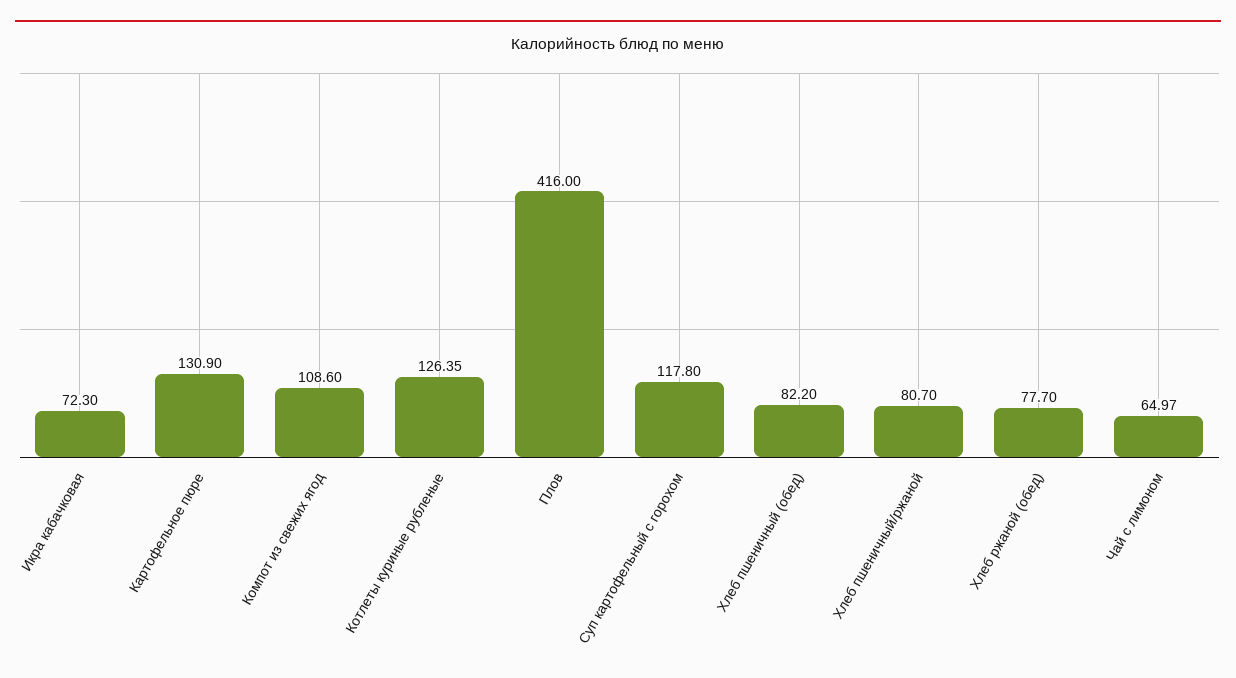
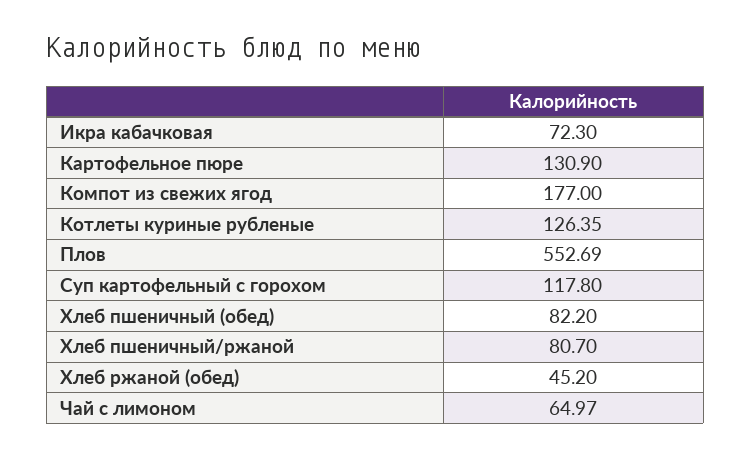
  {
    "Икра кабачковая": 72.3,
    "Картофельное пюре": 130.9,
-   "Компот из свежих ягод": 108.6,
+   "Компот из свежих ягод": 177,
    "Котлеты куриные рубленые": 126.35,
-   "Плов": 416,
+   "Плов": 552.69,
    "Суп картофельный с горохом": 117.8,
    "Хлеб пшеничный (обед)": 82.2,
    "Хлеб пшеничный/ржаной": 80.7,
-   "Хлеб ржаной (обед)": 77.7,
+   "Хлеб ржаной (обед)": 45.2,
    "Чай с лимоном": 64.97
  }

